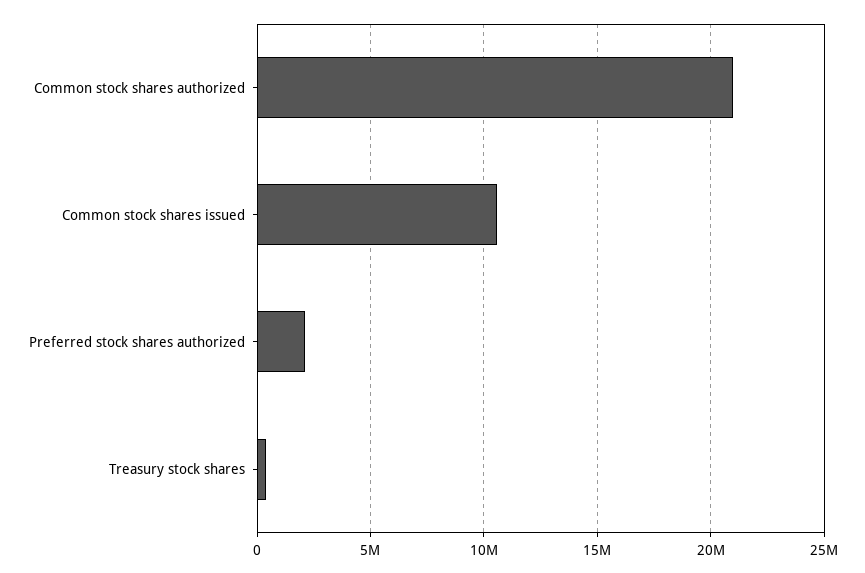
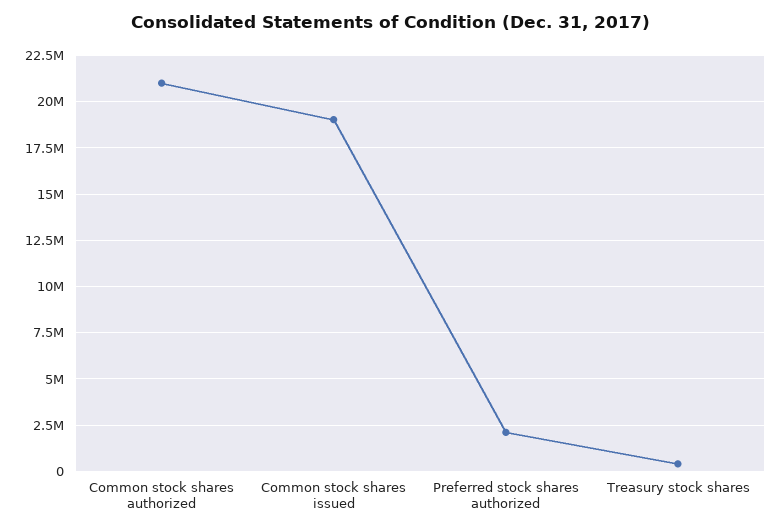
  {
    "Common stock shares authorized": 21000000,
-   "Common stock shares issued": 10500000,
+   "Common stock shares issued": 19000000,
    "Preferred stock shares authorized": 2000000,
    "Treasury stock shares": 500000
  }

